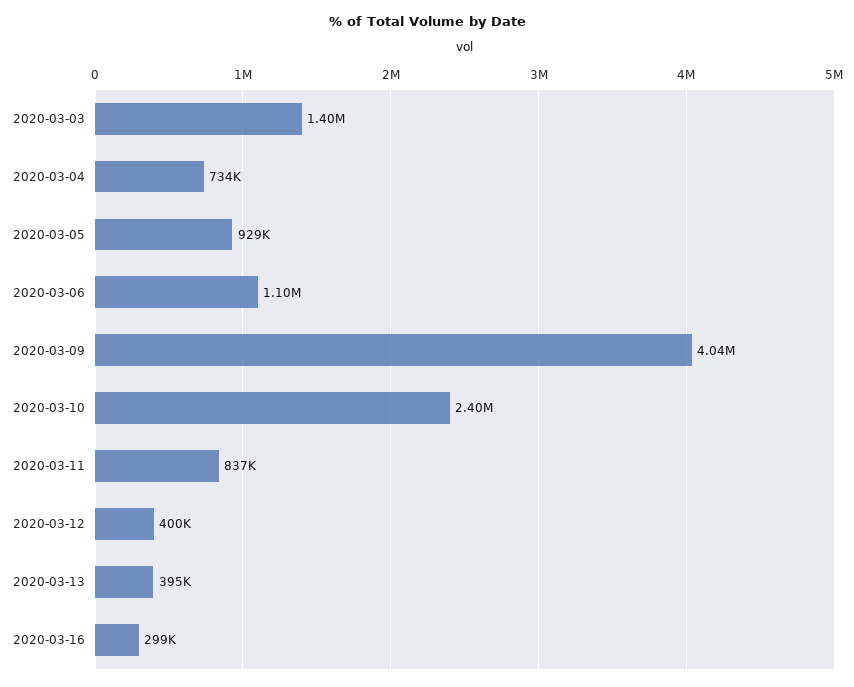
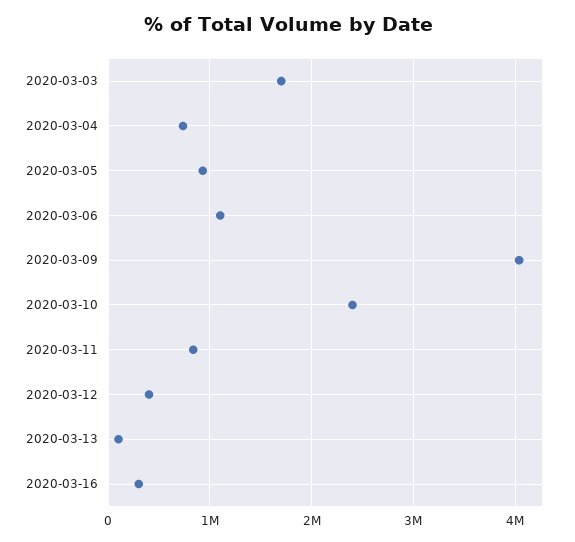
  {
-   "2020-03-03": 1400000,
+   "2020-03-03": 1700000,
    "2020-03-04": 734000,
    "2020-03-05": 929000,
    "2020-03-06": 1100000,
    "2020-03-09": 4040000,
    "2020-03-10": 2400000,
    "2020-03-11": 837000,
    "2020-03-12": 400000,
-   "2020-03-13": 395000,
+   "2020-03-13": 100000,
    "2020-03-16": 299000
  }

